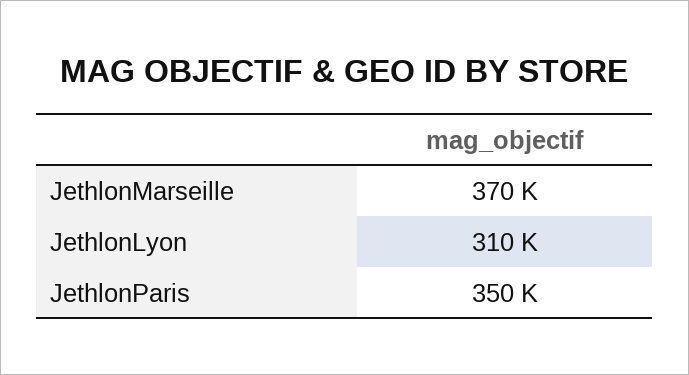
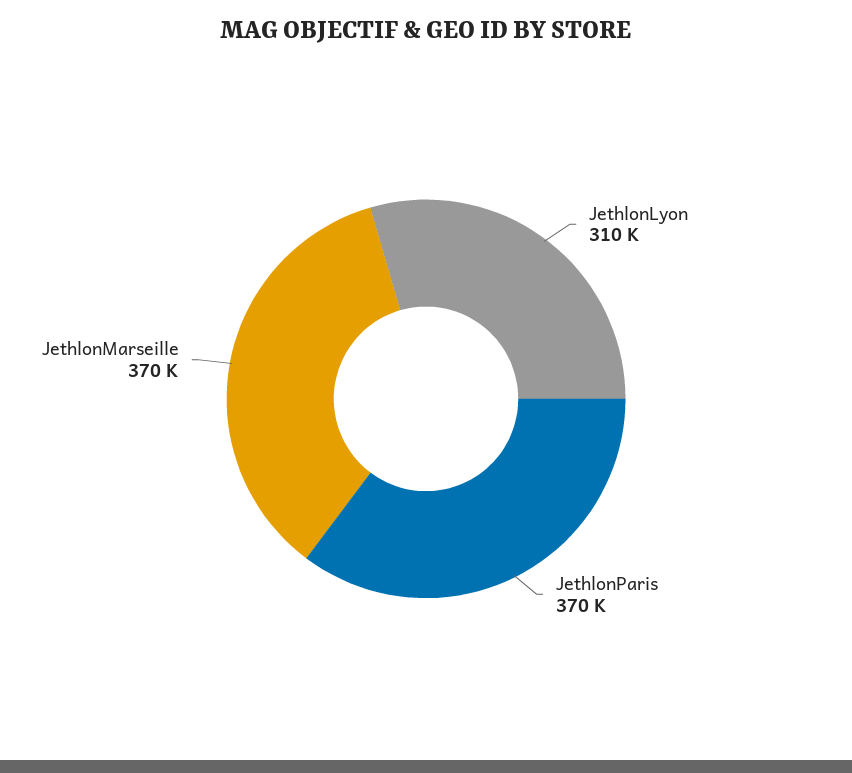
  {
    "JethlonMarseille": 370000,
    "JethlonLyon": 310000,
-   "JethlonParis": 350000
+   "JethlonParis": 370000
  }

